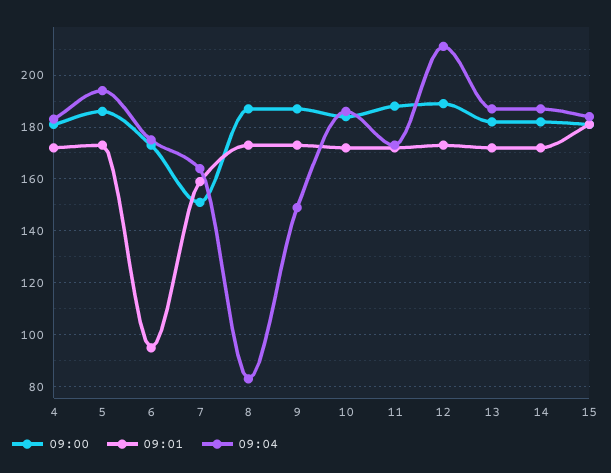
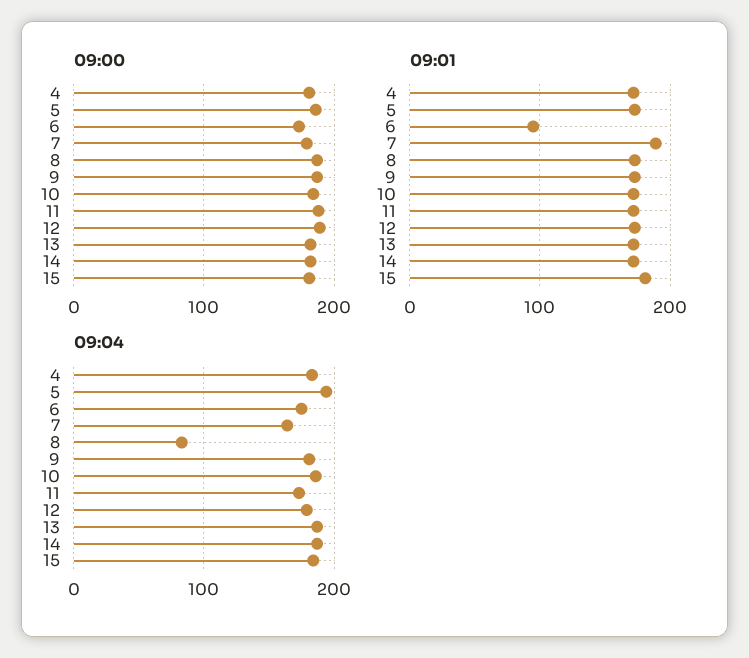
  {
    "09:00": {
      "4": 180,
      "5": 185,
      "6": 175,
-     "7": 150,
+     "7": 180,
      "8": 185,
      "9": 185,
      "10": 185,
      "11": 190,
      "12": 190,
      "13": 180,
      "14": 180,
      "15": 180
    },
    "09:01": {
      "4": 170,
      "5": 175,
      "6": 95,
-     "7": 160,
+     "7": 190,
      "8": 175,
      "9": 175,
      "10": 170,
      "11": 170,
      "12": 175,
      "13": 170,
      "14": 170,
      "15": 180
    },
    "09:04": {
      "4": 185,
      "5": 195,
      "6": 175,
      "7": 165,
      "8": 85,
-     "9": 150,
+     "9": 180,
      "10": 185,
      "11": 175,
-     "12": 210,
+     "12": 180,
      "13": 185,
      "14": 185,
      "15": 185
    }
  }

